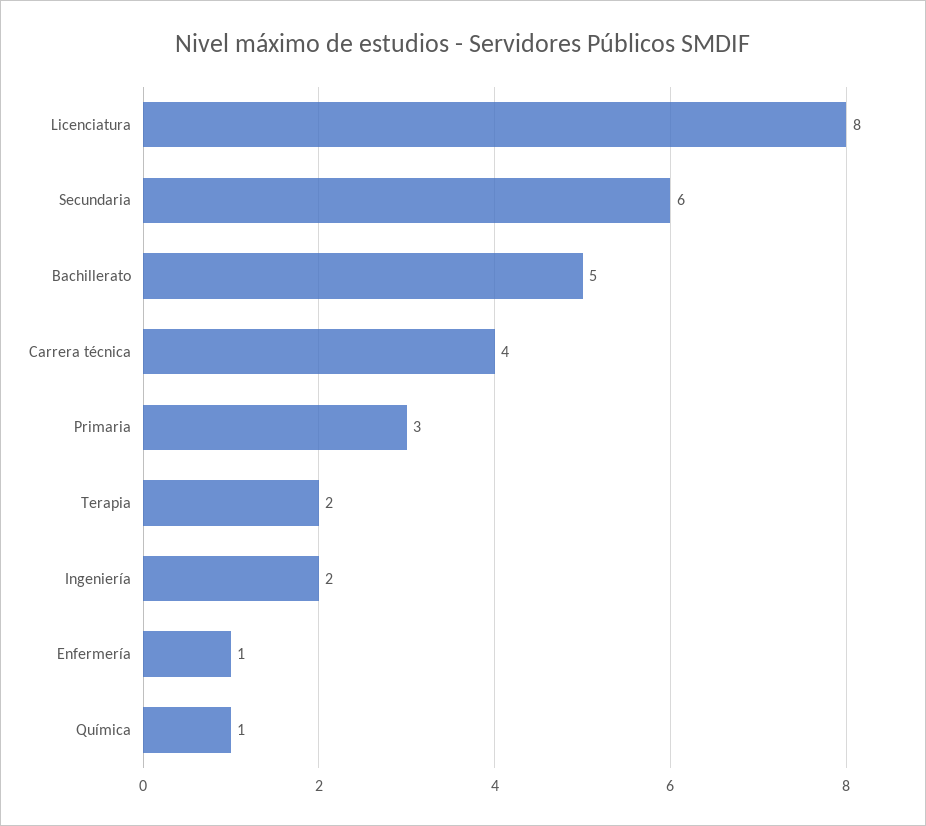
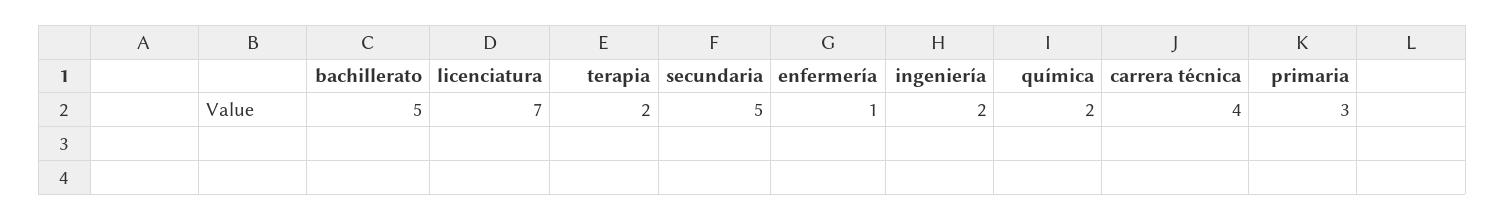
  {
-   "Licenciatura": 8,
+   "Licenciatura": 7,
-   "Secundaria": 6,
+   "Secundaria": 5,
    "Bachillerato": 5,
    "Carrera técnica": 4,
    "Primaria": 3,
    "Terapia": 2,
    "Ingeniería": 2,
    "Enfermería": 1,
-   "Química": 1
+   "Química": 2
  }

